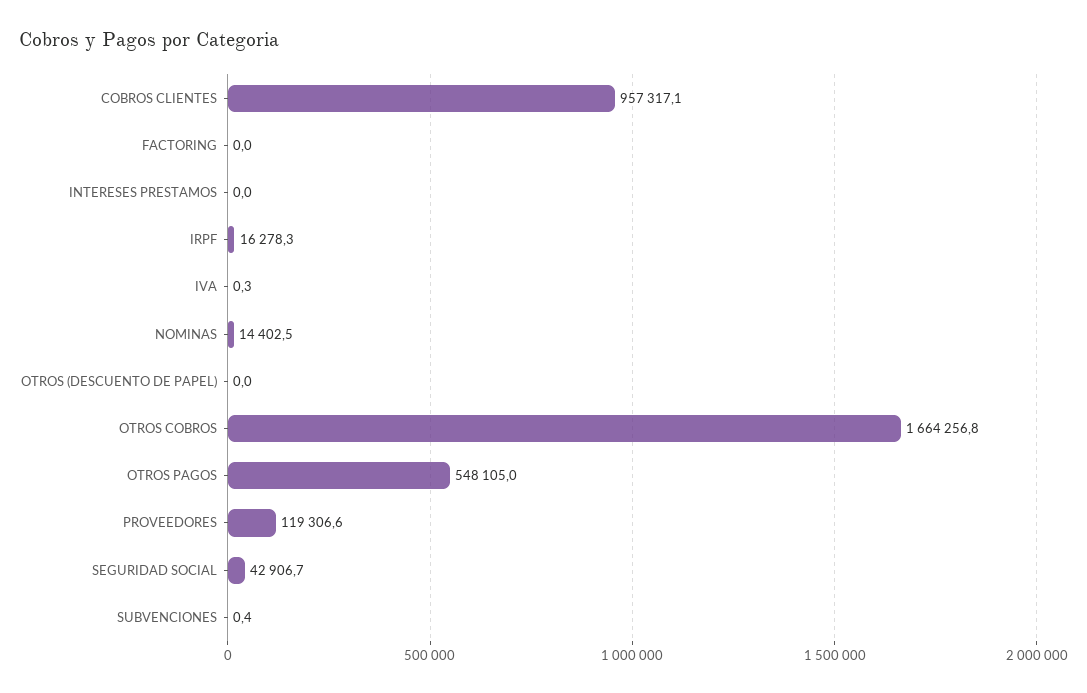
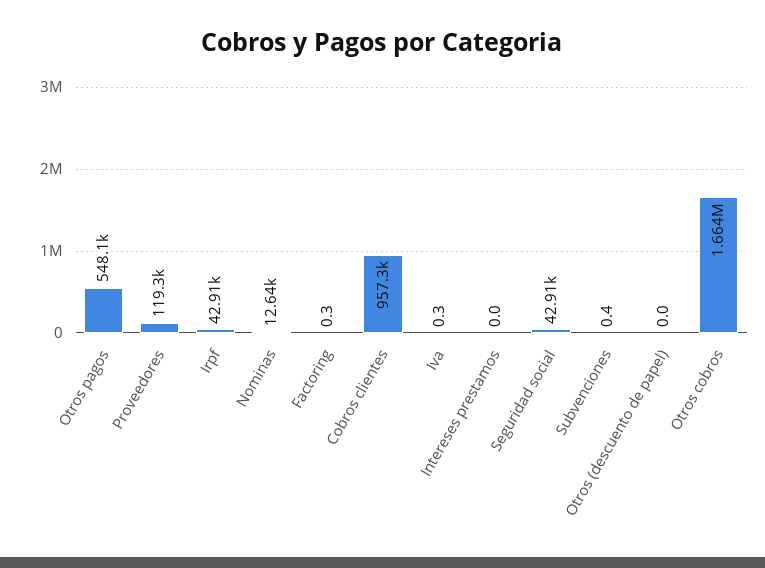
  {
    "COBROS CLIENTES": 957317.1,
-   "FACTORING": 0,
+   "FACTORING": 0.3,
    "INTERESES PRESTAMOS": 0,
-   "IRPF": 16278.3,
+   "IRPF": 42910,
    "IVA": 0.3,
-   "NOMINAS": 14402.5,
+   "NOMINAS": 12640,
    "OTROS (DESCUENTO DE PAPEL)": 0,
    "OTROS COBROS": 1664256.8,
    "OTROS PAGOS": 548105,
    "PROVEEDORES": 119306.6,
    "SEGURIDAD SOCIAL": 42906.7,
    "SUBVENCIONES": 0.4
  }

